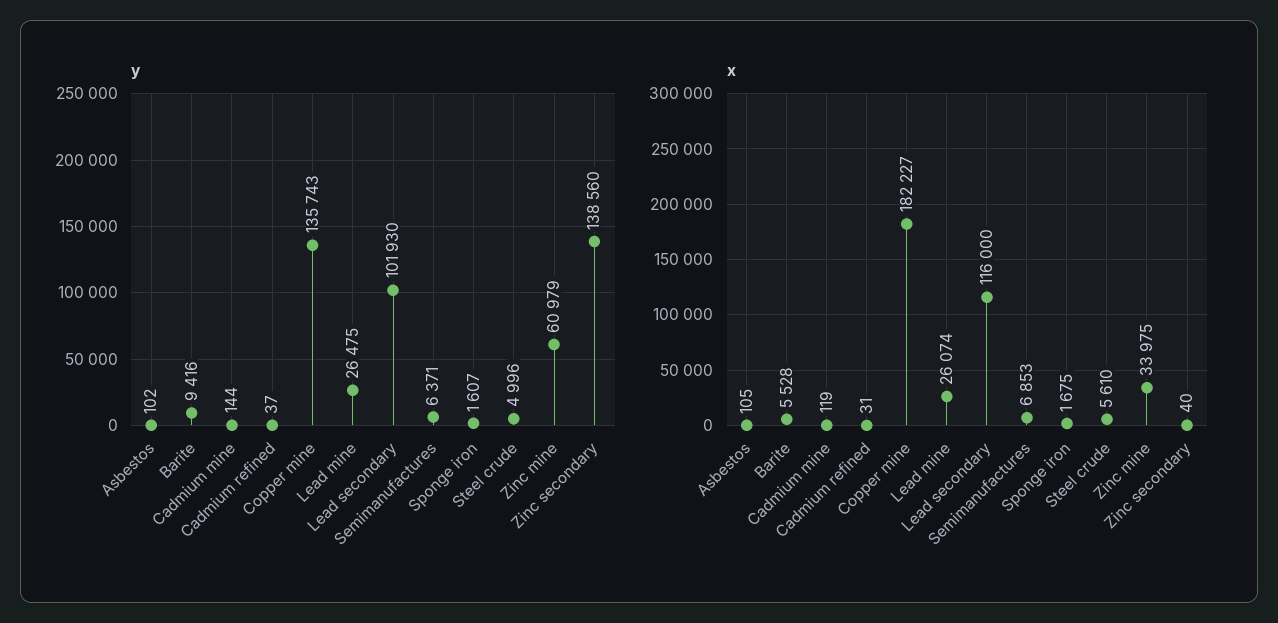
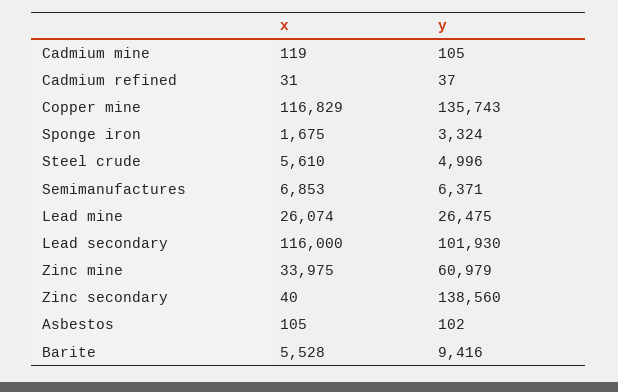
  {
    "y": {
      "Asbestos": 102,
      "Barite": 9416,
-     "Cadmium mine": 144,
+     "Cadmium mine": 105,
      "Cadmium refined": 37,
      "Copper mine": 135743,
      "Lead mine": 26475,
      "Lead secondary": 101930,
      "Semimanufactures": 6371,
-     "Sponge iron": 1607,
+     "Sponge iron": 3324,
      "Steel crude": 4996,
      "Zinc mine": 60979,
      "Zinc secondary": 138560
    },
    "x": {
      "Asbestos": 105,
      "Barite": 5528,
      "Cadmium mine": 119,
      "Cadmium refined": 31,
-     "Copper mine": 182227,
+     "Copper mine": 116829,
      "Lead mine": 26074,
      "Lead secondary": 116000,
      "Semimanufactures": 6853,
      "Sponge iron": 1675,
      "Steel crude": 5610,
      "Zinc mine": 33975,
      "Zinc secondary": 40
    }
  }

